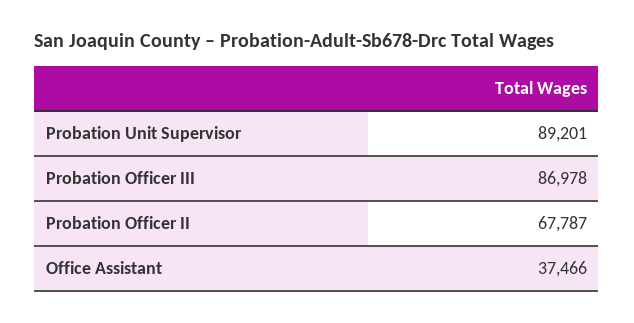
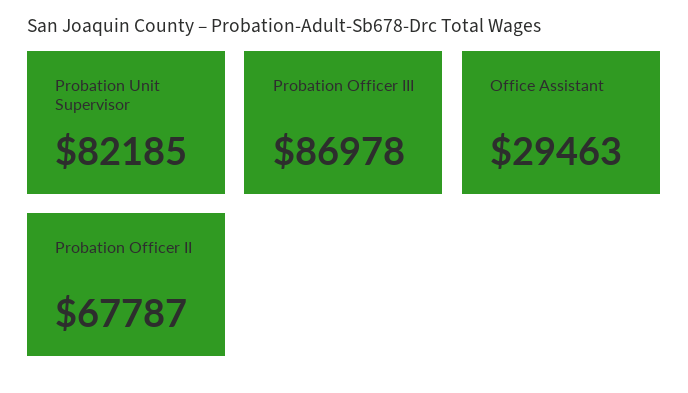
  {
-   "Probation Unit Supervisor": 89201,
+   "Probation Unit Supervisor": 82185,
    "Probation Officer III": 86978,
    "Probation Officer II": 67787,
-   "Office Assistant": 37466
+   "Office Assistant": 29463
  }

